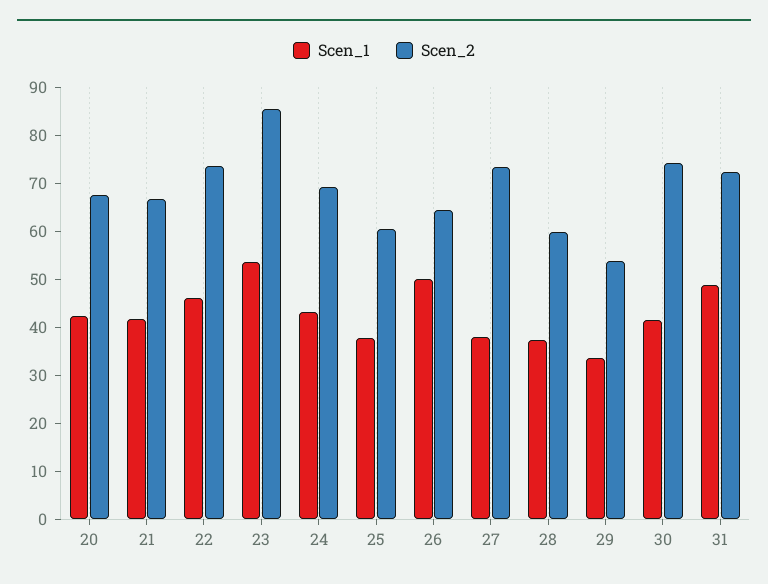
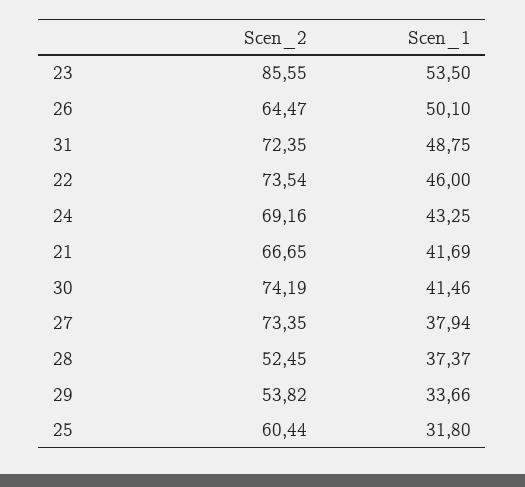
  {
    "Scen_1": {
-     "20": 42,
      "21": 41.69,
      "22": 46,
      "23": 53.5,
      "24": 43.25,
-     "25": 38,
+     "25": 31.8,
      "26": 50.1,
      "27": 37.94,
      "28": 37.37,
      "29": 33.66,
      "30": 41.46,
      "31": 48.75
    },
    "Scen_2": {
-     "20": 68,
      "21": 66.65,
      "22": 73.54,
      "23": 85.55,
      "24": 69.16,
      "25": 60.44,
      "26": 64.47,
      "27": 73.35,
-     "28": 60,
+     "28": 52.45,
      "29": 53.82,
      "30": 74.19,
      "31": 72.35
    }
  }

